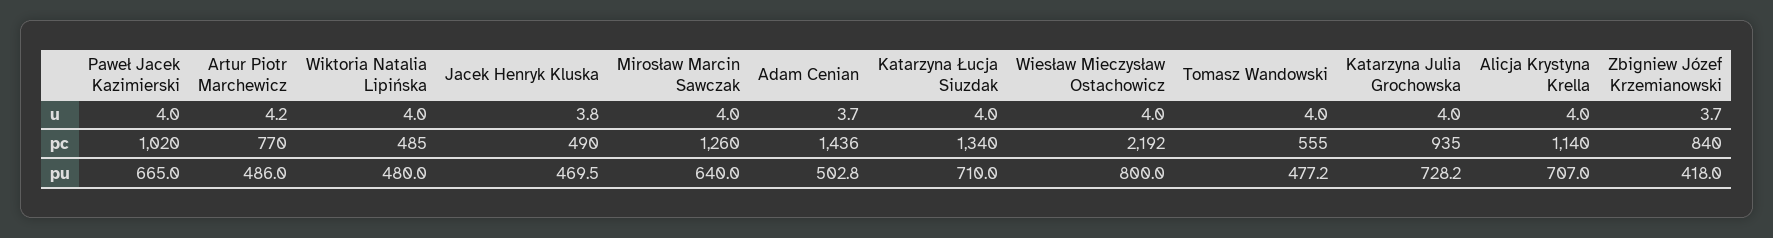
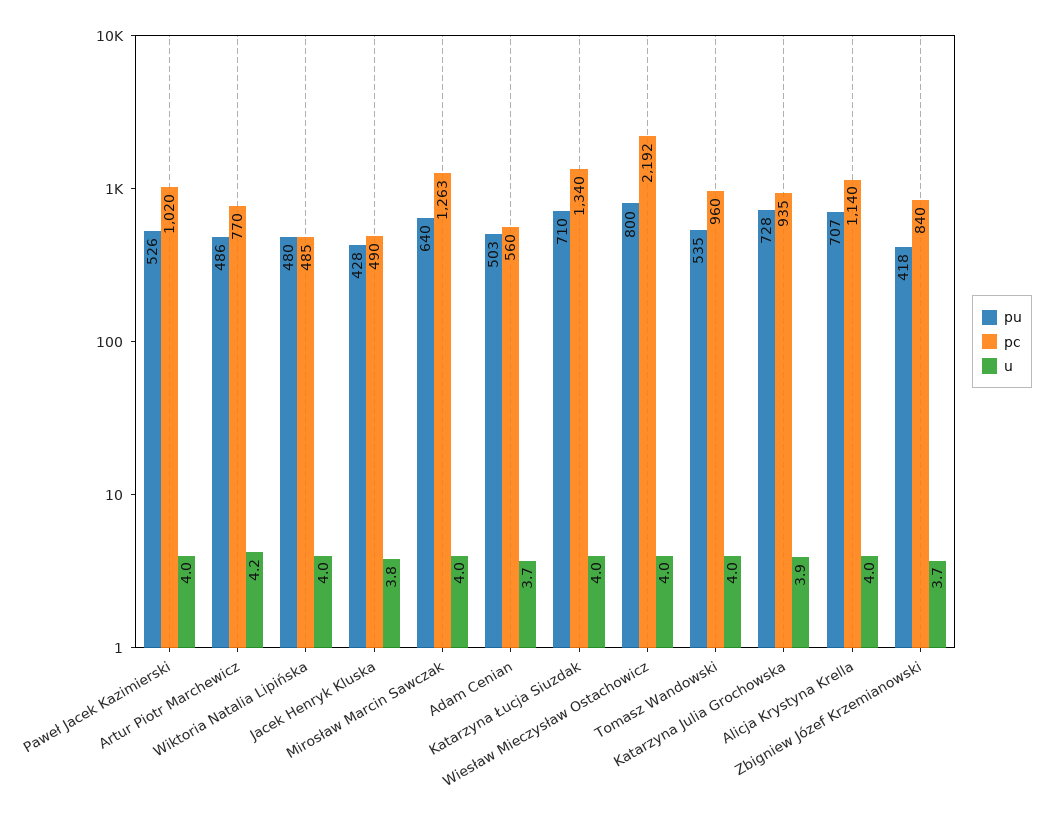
  {
    "u": {
      "Paweł Jacek Kazimierski": 4,
      "Artur Piotr Marchewicz": 4.2,
      "Wiktoria Natalia Lipińska": 4,
      "Jacek Henryk Kluska": 3.8,
      "Mirosław Marcin Sawczak": 4,
      "Adam Cenian": 3.7,
      "Katarzyna Łucja Siuzdak": 4,
      "Wiesław Mieczysław Ostachowicz": 4,
      "Tomasz Wandowski": 4,
-     "Katarzyna Julia Grochowska": 4,
+     "Katarzyna Julia Grochowska": 3.9,
      "Alicja Krystyna Krella": 4,
      "Zbigniew Józef Krzemianowski": 3.7
    },
    "pc": {
      "Paweł Jacek Kazimierski": 1020,
      "Artur Piotr Marchewicz": 770,
      "Wiktoria Natalia Lipińska": 485,
      "Jacek Henryk Kluska": 490,
-     "Mirosław Marcin Sawczak": 1260,
+     "Mirosław Marcin Sawczak": 1263,
-     "Adam Cenian": 1436,
+     "Adam Cenian": 560,
      "Katarzyna Łucja Siuzdak": 1340,
      "Wiesław Mieczysław Ostachowicz": 2192,
-     "Tomasz Wandowski": 555,
+     "Tomasz Wandowski": 960,
      "Katarzyna Julia Grochowska": 935,
      "Alicja Krystyna Krella": 1140,
      "Zbigniew Józef Krzemianowski": 840
    },
    "pu": {
-     "Paweł Jacek Kazimierski": 665,
+     "Paweł Jacek Kazimierski": 526,
      "Artur Piotr Marchewicz": 486,
      "Wiktoria Natalia Lipińska": 480,
-     "Jacek Henryk Kluska": 469.5,
+     "Jacek Henryk Kluska": 428,
      "Mirosław Marcin Sawczak": 640,
      "Adam Cenian": 502.8,
      "Katarzyna Łucja Siuzdak": 710,
      "Wiesław Mieczysław Ostachowicz": 800,
-     "Tomasz Wandowski": 477.2,
+     "Tomasz Wandowski": 535,
      "Katarzyna Julia Grochowska": 728.2,
      "Alicja Krystyna Krella": 707,
      "Zbigniew Józef Krzemianowski": 418
    }
  }

